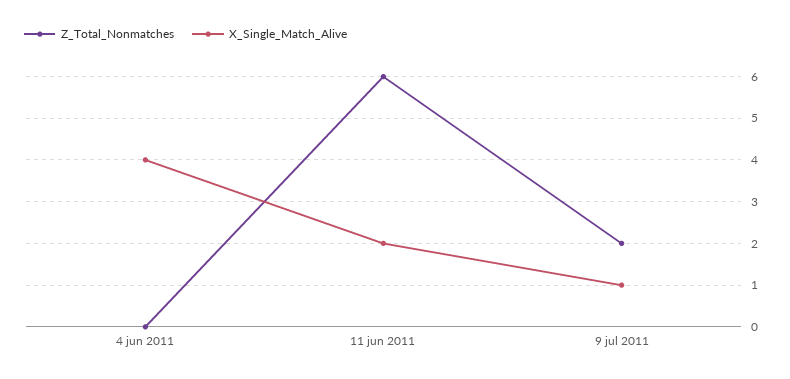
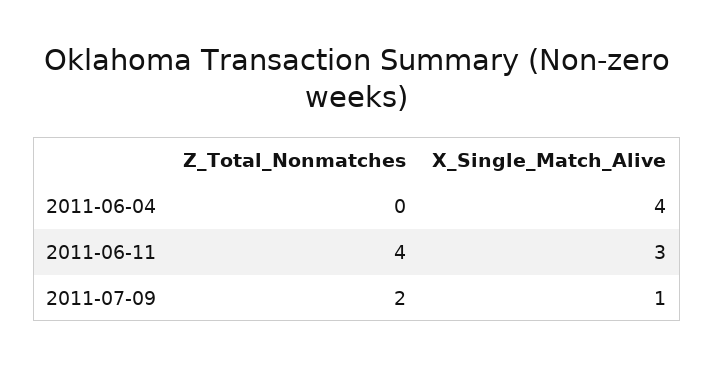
  {
    "Z_Total_Nonmatches": {
      "4 jun 2011": 0,
-     "11 jun 2011": 6,
+     "11 jun 2011": 4,
      "9 jul 2011": 2
    },
    "X_Single_Match_Alive": {
      "4 jun 2011": 4,
-     "11 jun 2011": 2,
+     "11 jun 2011": 3,
      "9 jul 2011": 1
    }
  }

